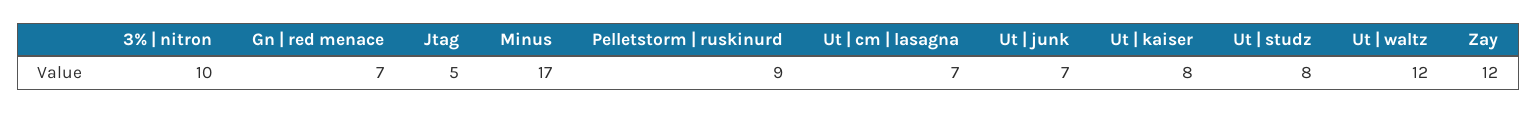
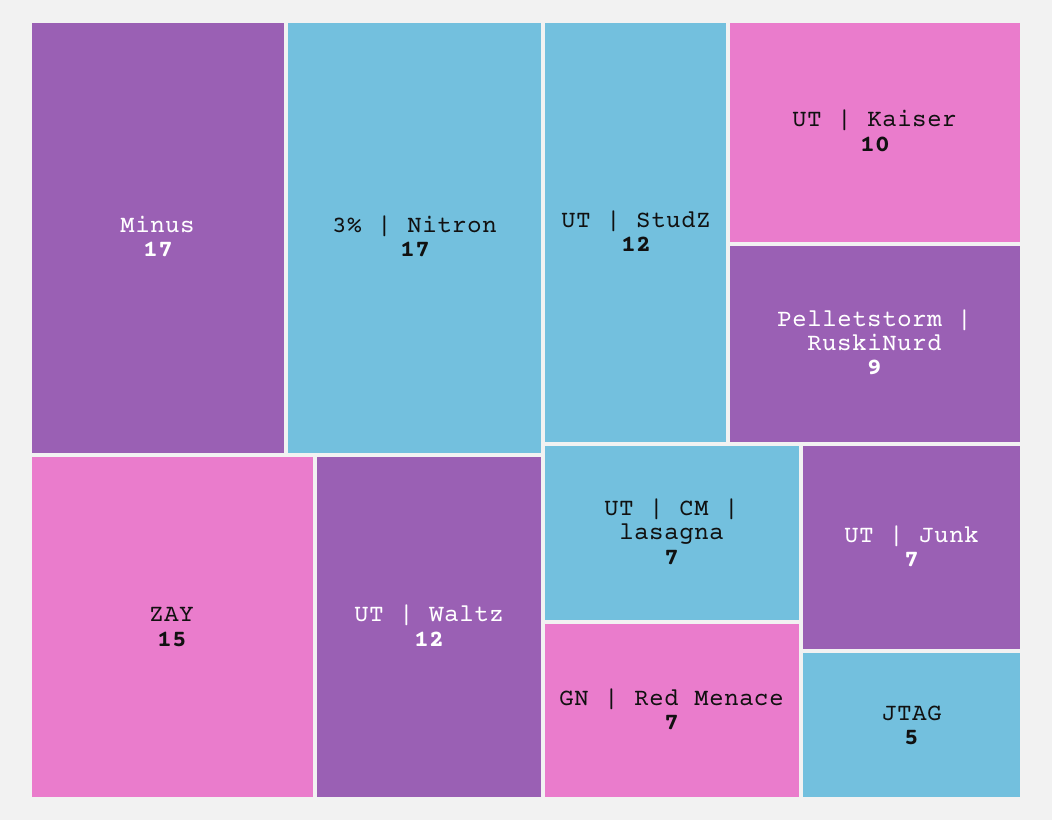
  {
-   "3% | nitron": 10,
+   "3% | nitron": 17,
    "Gn | red menace": 7,
    "Jtag": 5,
    "Minus": 17,
    "Pelletstorm | ruskinurd": 9,
    "Ut | cm | lasagna": 7,
    "Ut | junk": 7,
-   "Ut | kaiser": 8,
+   "Ut | kaiser": 10,
-   "Ut | studz": 8,
+   "Ut | studz": 12,
    "Ut | waltz": 12,
-   "Zay": 12
+   "Zay": 15
  }

